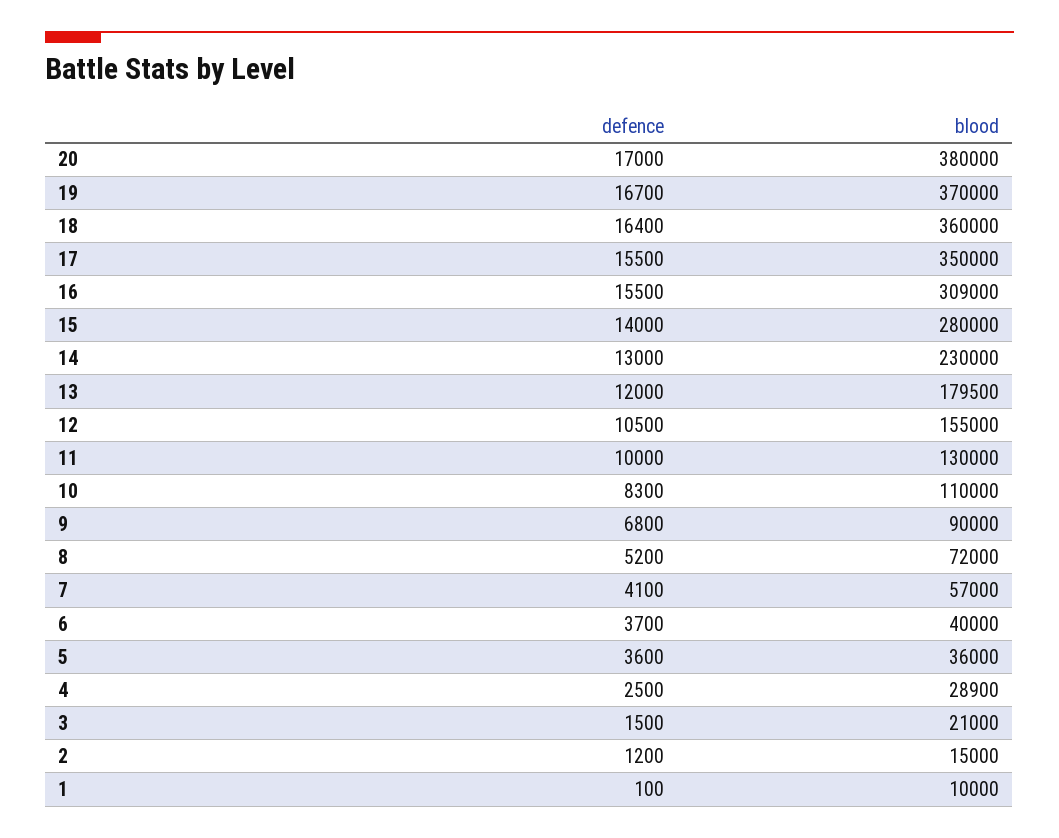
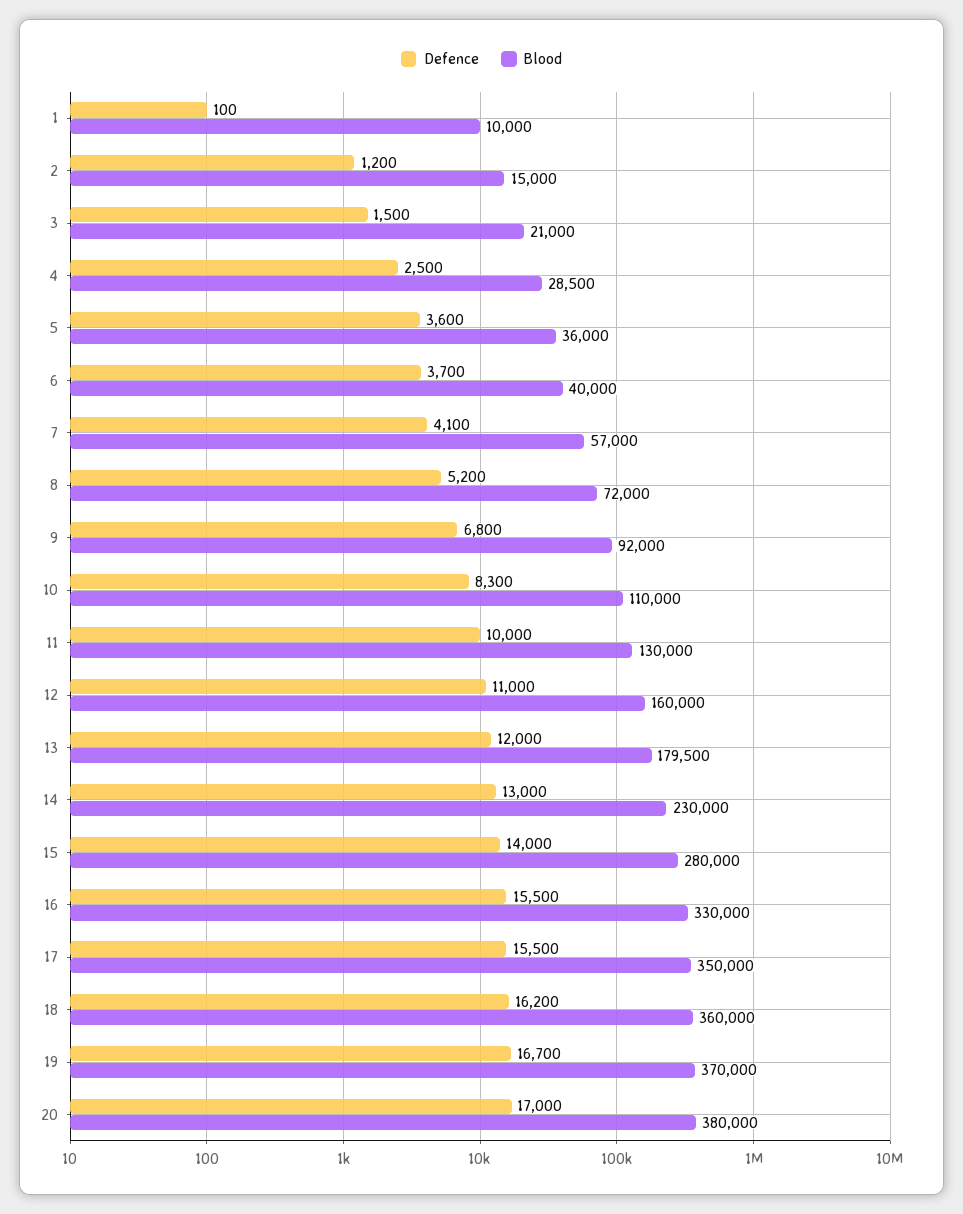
  {
    "defence": {
      "20": 17000,
      "19": 16700,
-     "18": 16400,
+     "18": 16200,
      "17": 15500,
      "16": 15500,
      "15": 14000,
      "14": 13000,
      "13": 12000,
-     "12": 10500,
+     "12": 11000,
      "11": 10000,
      "10": 8300,
      "9": 6800,
      "8": 5200,
      "7": 4100,
      "6": 3700,
      "5": 3600,
      "4": 2500,
      "3": 1500,
      "2": 1200,
      "1": 100
    },
    "blood": {
      "20": 380000,
      "19": 370000,
      "18": 360000,
      "17": 350000,
-     "16": 309000,
+     "16": 330000,
      "15": 280000,
      "14": 230000,
      "13": 179500,
-     "12": 155000,
+     "12": 160000,
      "11": 130000,
      "10": 110000,
-     "9": 90000,
+     "9": 92000,
      "8": 72000,
      "7": 57000,
      "6": 40000,
      "5": 36000,
-     "4": 28900,
+     "4": 28500,
      "3": 21000,
      "2": 15000,
      "1": 10000
    }
  }

